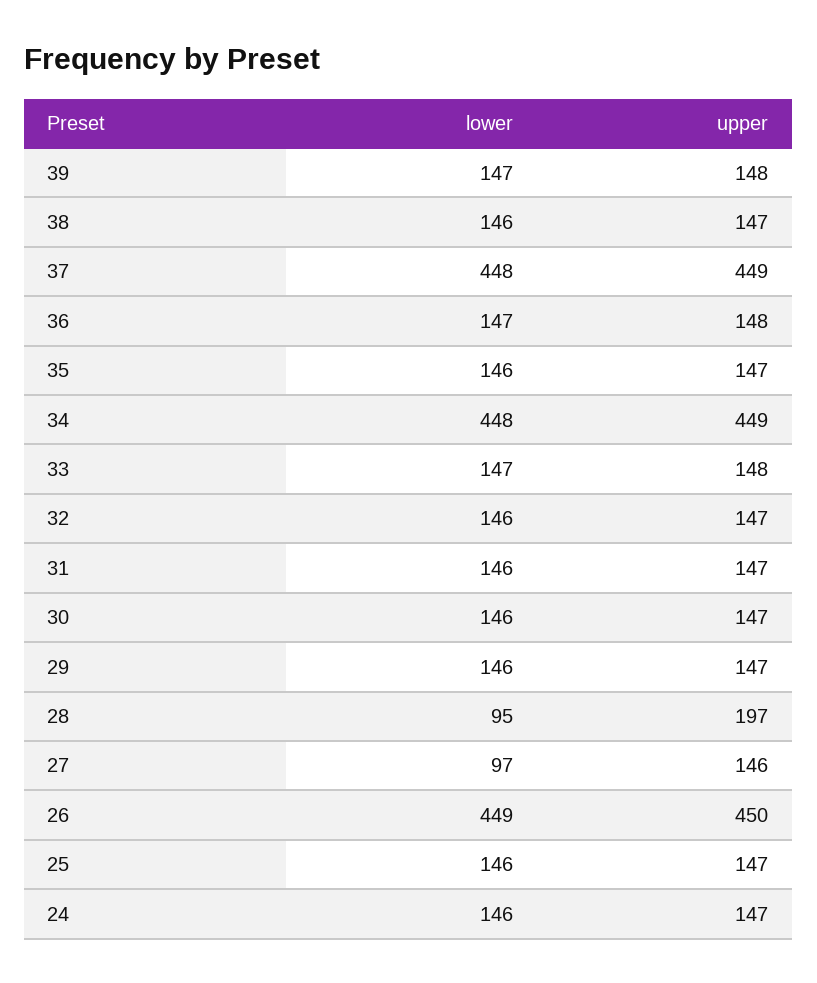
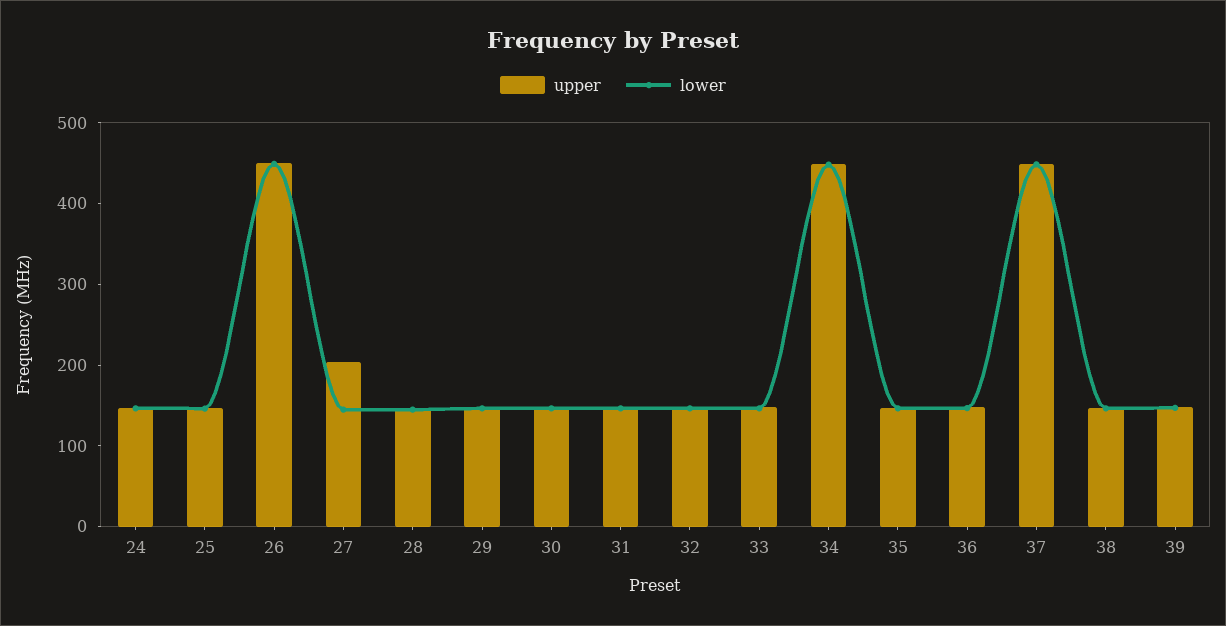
  {
    "lower": {
      "39": 147,
      "38": 146,
      "37": 448,
      "36": 147,
      "35": 146,
      "34": 448,
      "33": 147,
      "32": 146,
      "31": 146,
      "30": 146,
      "29": 146,
-     "28": 95,
+     "28": 140,
-     "27": 97,
+     "27": 140,
      "26": 449,
      "25": 146,
      "24": 146
    },
    "upper": {
      "39": 148,
      "38": 147,
      "37": 449,
      "36": 148,
      "35": 147,
      "34": 449,
      "33": 148,
      "32": 147,
      "31": 147,
      "30": 147,
      "29": 147,
-     "28": 197,
+     "28": 140,
-     "27": 146,
+     "27": 200,
      "26": 450,
      "25": 147,
      "24": 147
    }
  }

